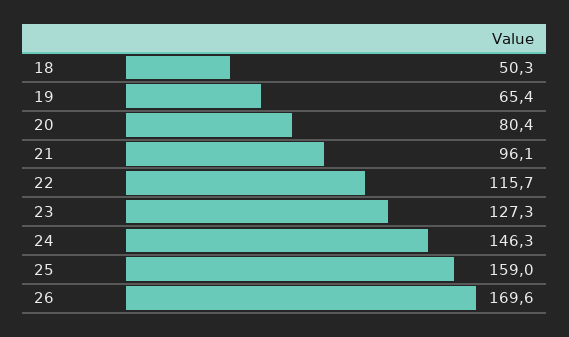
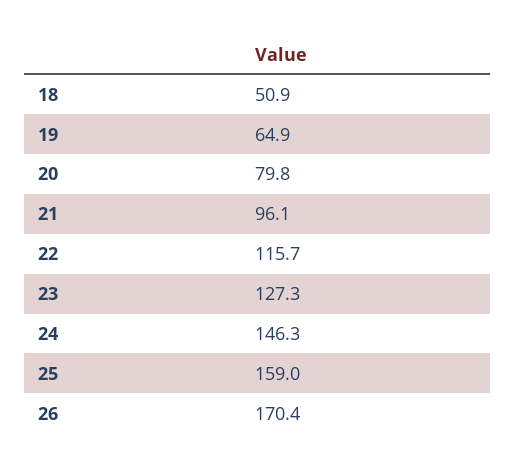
  {
-   "18": 50.3,
+   "18": 50.9,
-   "19": 65.4,
+   "19": 64.9,
-   "20": 80.4,
+   "20": 79.8,
    "21": 96.1,
    "22": 115.7,
    "23": 127.3,
    "24": 146.3,
    "25": 159,
-   "26": 169.6
+   "26": 170.4
  }

